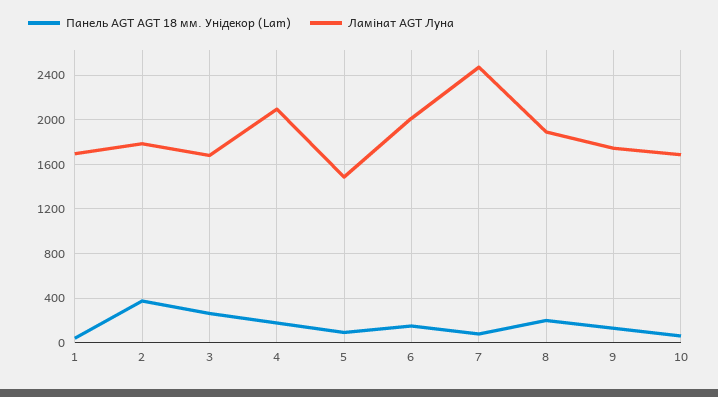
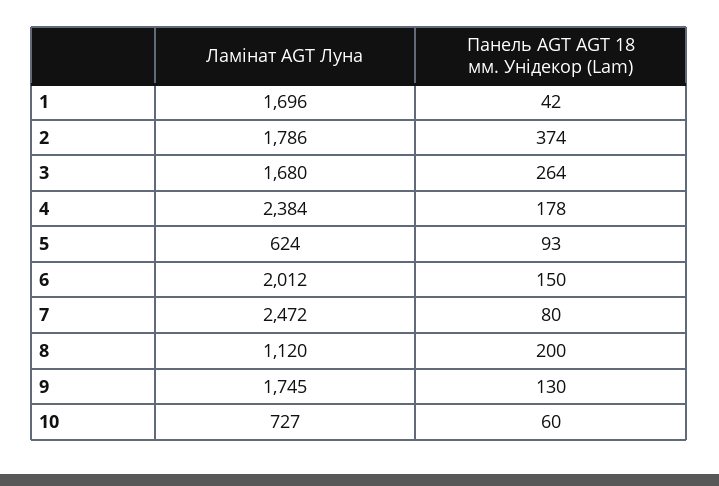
  {
    "Панель AGT AGT 18 мм. Унідекор (Lam)": {
      "1": 42,
      "2": 374,
      "3": 264,
      "4": 178,
      "5": 93,
      "6": 150,
      "7": 80,
      "8": 200,
      "9": 130,
      "10": 60
    },
    "Ламінат AGT Луна": {
      "1": 1696,
      "2": 1786,
      "3": 1680,
-     "4": 2100,
+     "4": 2384,
-     "5": 1500,
+     "5": 624,
      "6": 2012,
      "7": 2472,
-     "8": 1900,
+     "8": 1120,
      "9": 1745,
-     "10": 1700
+     "10": 727
    }
  }

